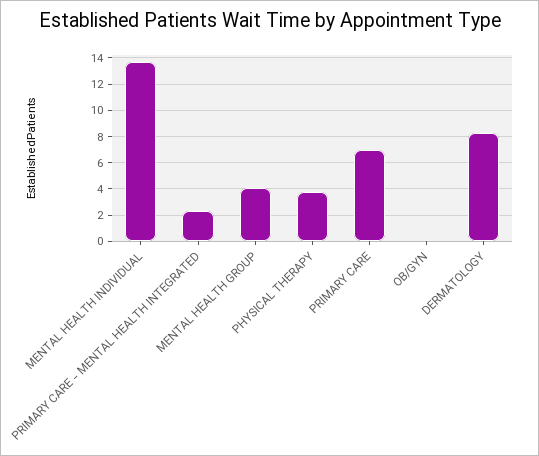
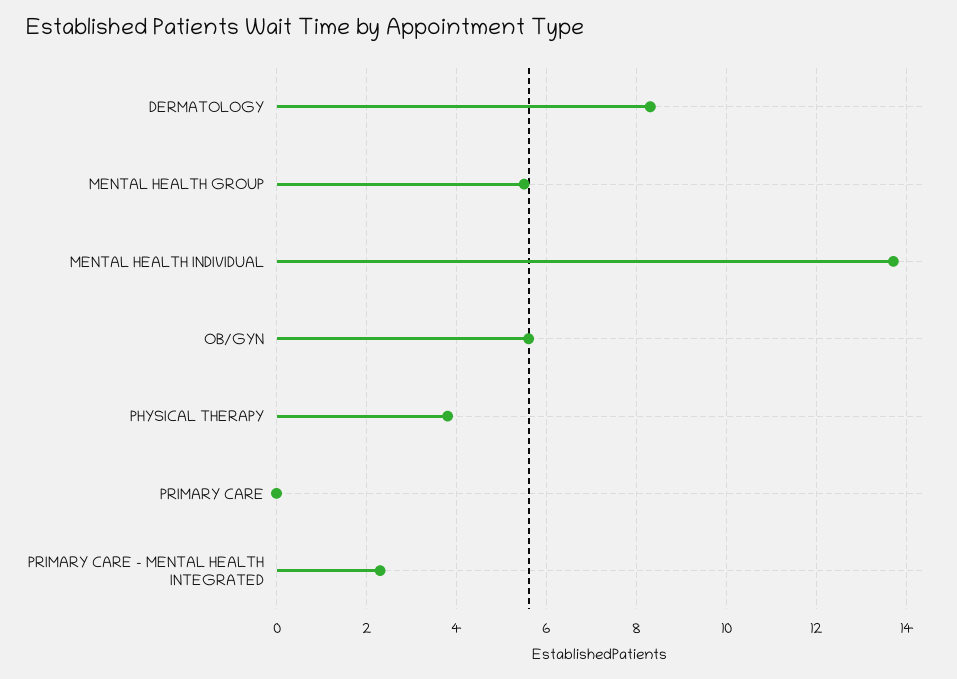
  {
    "MENTAL HEALTH INDIVIDUAL": 13.5,
    "PRIMARY CARE - MENTAL HEALTH INTEGRATED": 2.5,
-   "MENTAL HEALTH GROUP": 4,
+   "MENTAL HEALTH GROUP": 5.5,
    "PHYSICAL THERAPY": 4,
-   "PRIMARY CARE": 7,
+   "PRIMARY CARE": 0,
-   "OB/GYN": 0,
+   "OB/GYN": 5.5,
    "DERMATOLOGY": 8.5
  }

